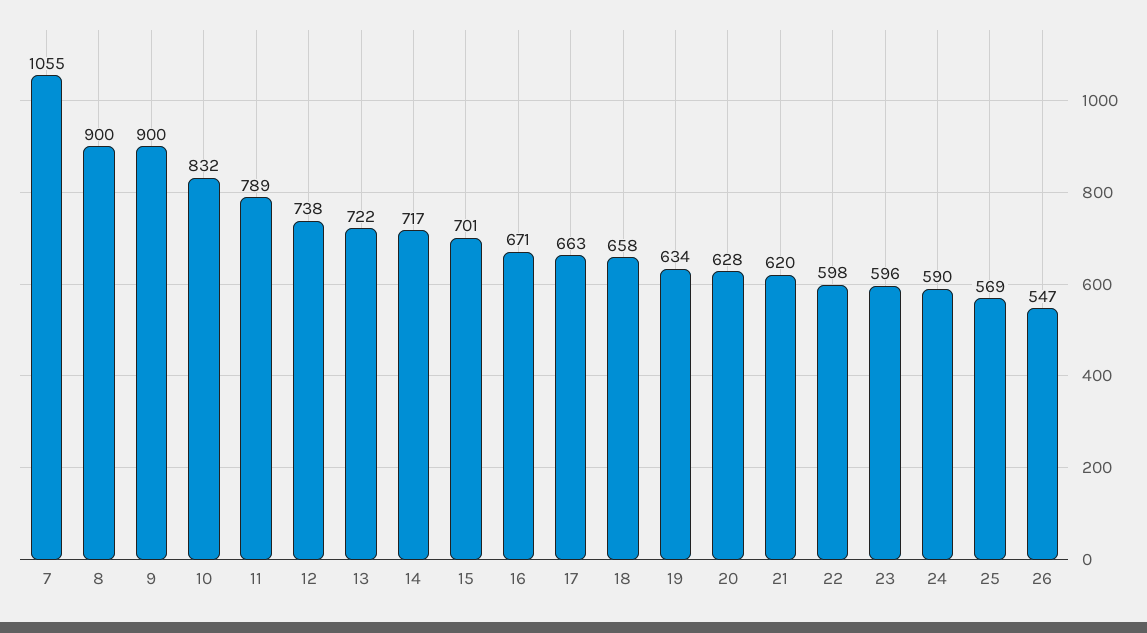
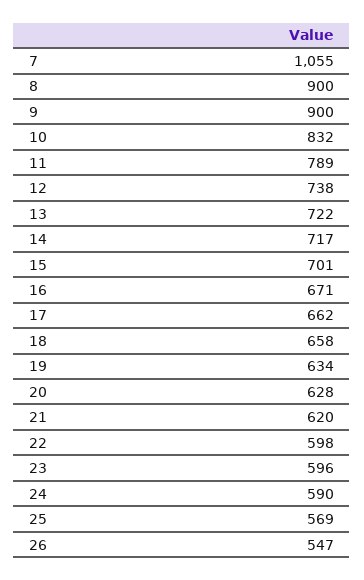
  {
    "7": 1055,
    "8": 900,
    "9": 900,
    "10": 832,
    "11": 789,
    "12": 738,
    "13": 722,
    "14": 717,
    "15": 701,
    "16": 671,
-   "17": 663,
+   "17": 662,
    "18": 658,
    "19": 634,
    "20": 628,
    "21": 620,
    "22": 598,
    "23": 596,
    "24": 590,
    "25": 569,
    "26": 547
  }

